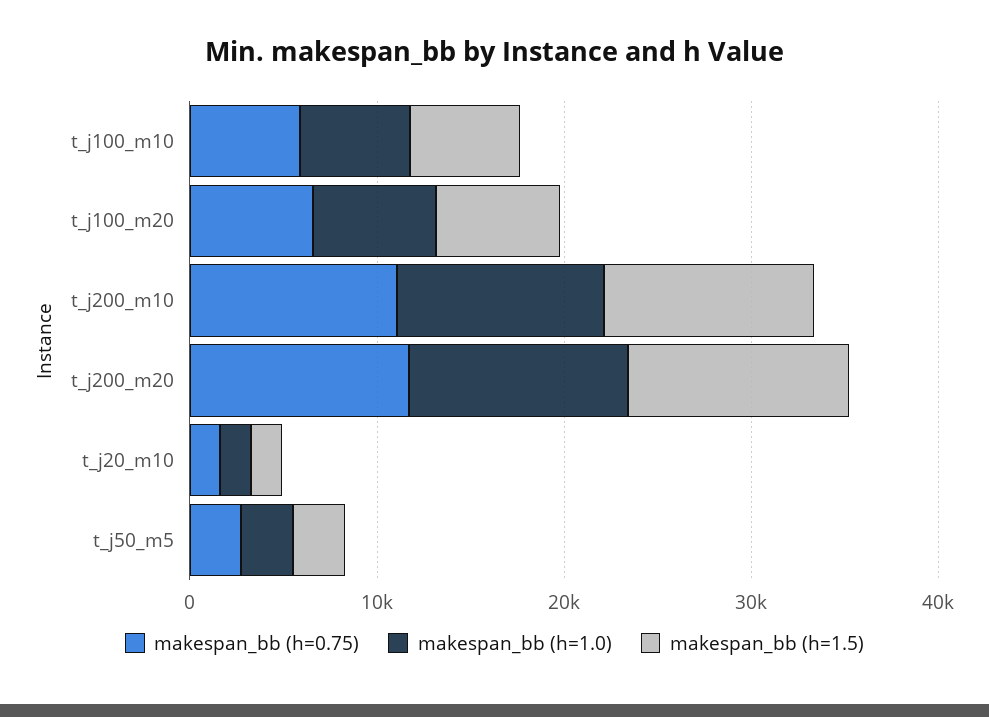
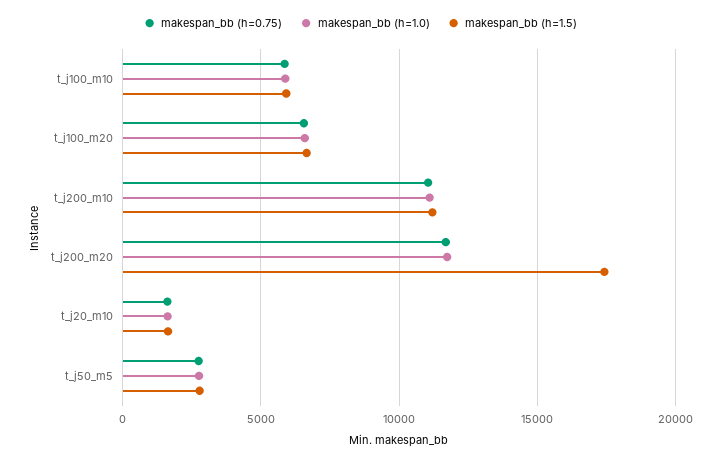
  {
    "makespan_bb (h=0.75)": {
      "t_j100_m10": 6000,
      "t_j100_m20": 6500,
      "t_j200_m10": 11000,
      "t_j200_m20": 11500,
      "t_j20_m10": 1500,
      "t_j50_m5": 3000
    },
    "makespan_bb (h=1.0)": {
      "t_j100_m10": 6000,
      "t_j100_m20": 6500,
      "t_j200_m10": 11000,
      "t_j200_m20": 11500,
      "t_j20_m10": 1500,
      "t_j50_m5": 3000
    },
    "makespan_bb (h=1.5)": {
      "t_j100_m10": 6000,
      "t_j100_m20": 6500,
      "t_j200_m10": 11000,
-     "t_j200_m20": 12000,
+     "t_j200_m20": 17500,
      "t_j20_m10": 1500,
      "t_j50_m5": 3000
    }
  }

